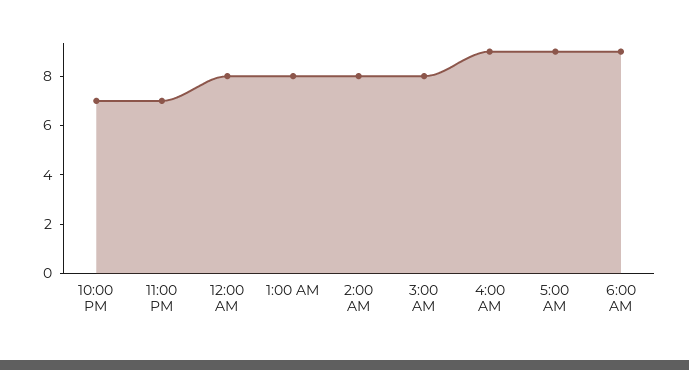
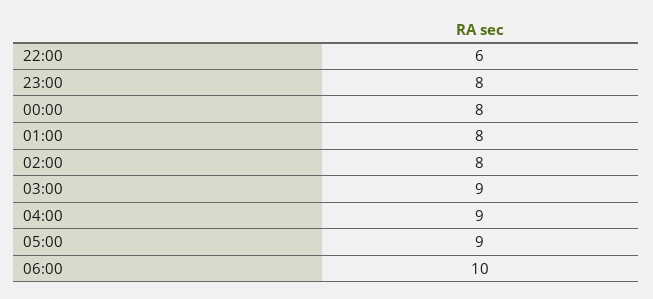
  {
-   "10:00 PM": 7,
+   "10:00 PM": 6,
-   "11:00 PM": 7,
+   "11:00 PM": 8,
    "12:00 AM": 8,
    "1:00 AM": 8,
    "2:00 AM": 8,
-   "3:00 AM": 8,
+   "3:00 AM": 9,
    "4:00 AM": 9,
    "5:00 AM": 9,
-   "6:00 AM": 9
+   "6:00 AM": 10
  }

